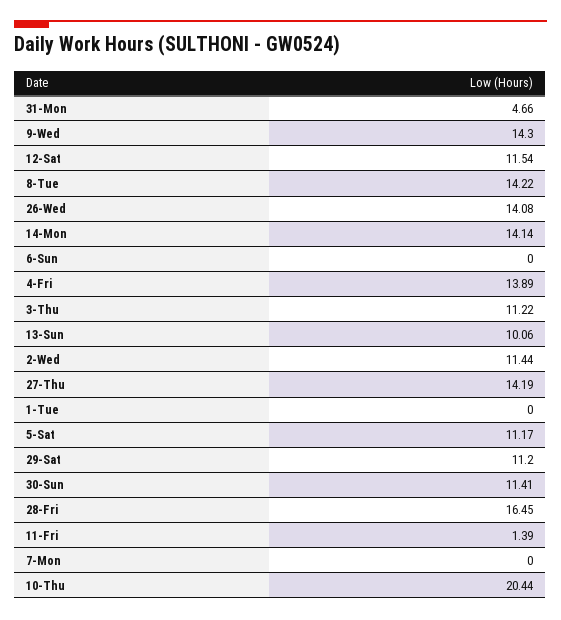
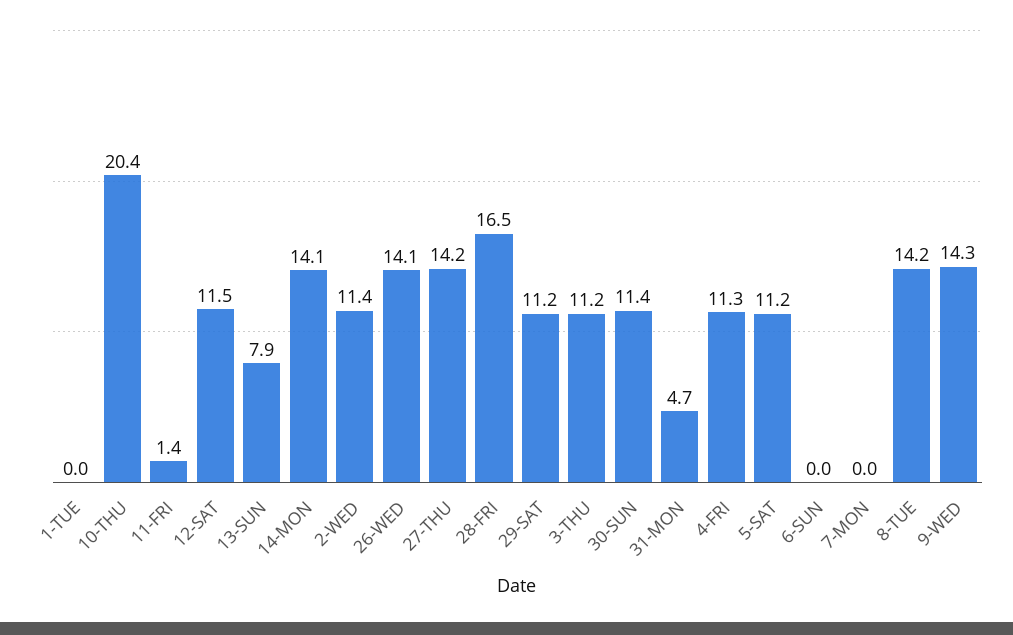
  {
    "31-Mon": 4.66,
    "9-Wed": 14.3,
    "12-Sat": 11.54,
    "8-Tue": 14.22,
    "26-Wed": 14.08,
    "14-Mon": 14.14,
    "6-Sun": 0,
-   "4-Fri": 13.89,
+   "4-Fri": 11.3,
    "3-Thu": 11.22,
-   "13-Sun": 10.06,
+   "13-Sun": 7.9,
    "2-Wed": 11.44,
    "27-Thu": 14.19,
    "1-Tue": 0,
    "5-Sat": 11.17,
    "29-Sat": 11.2,
    "30-Sun": 11.41,
    "28-Fri": 16.45,
    "11-Fri": 1.39,
    "7-Mon": 0,
    "10-Thu": 20.44
  }

